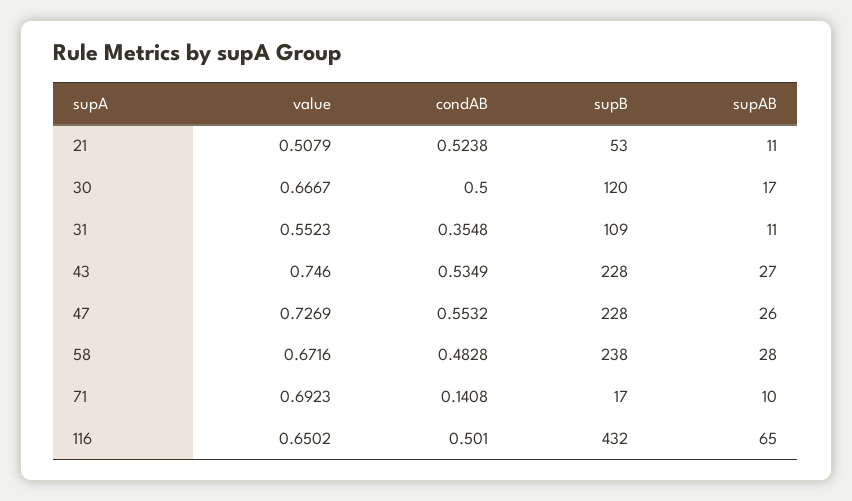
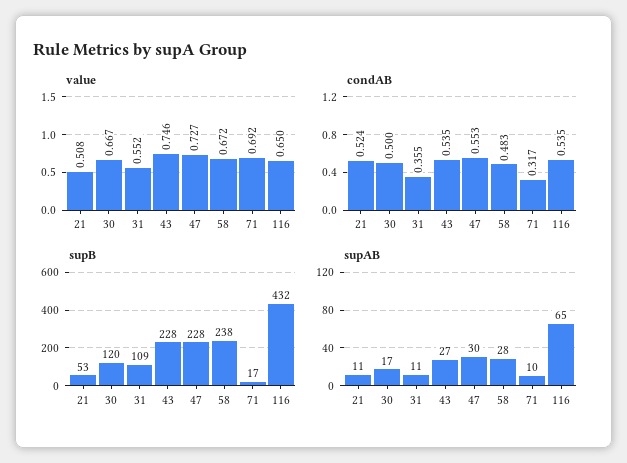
  {
    "value": {
      "21": 0.5079,
      "30": 0.6667,
      "31": 0.5523,
      "43": 0.746,
      "47": 0.7269,
      "58": 0.6716,
      "71": 0.6923,
      "116": 0.6502
    },
    "condAB": {
      "21": 0.5238,
      "30": 0.5,
      "31": 0.3548,
      "43": 0.5349,
      "47": 0.5532,
      "58": 0.4828,
-     "71": 0.1408,
+     "71": 0.317,
-     "116": 0.501
+     "116": 0.535
    },
    "supB": {
      "21": 53,
      "30": 120,
      "31": 109,
      "43": 228,
      "47": 228,
      "58": 238,
      "71": 17,
      "116": 432
    },
    "supAB": {
      "21": 11,
      "30": 17,
      "31": 11,
      "43": 27,
-     "47": 26,
+     "47": 30,
      "58": 28,
      "71": 10,
      "116": 65
    }
  }

